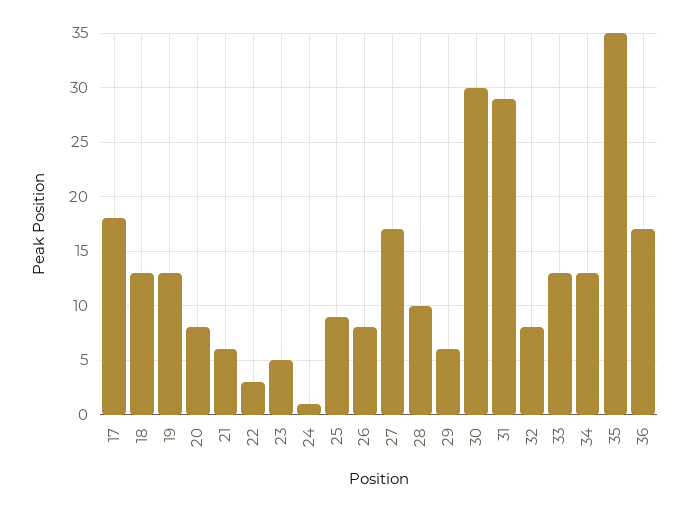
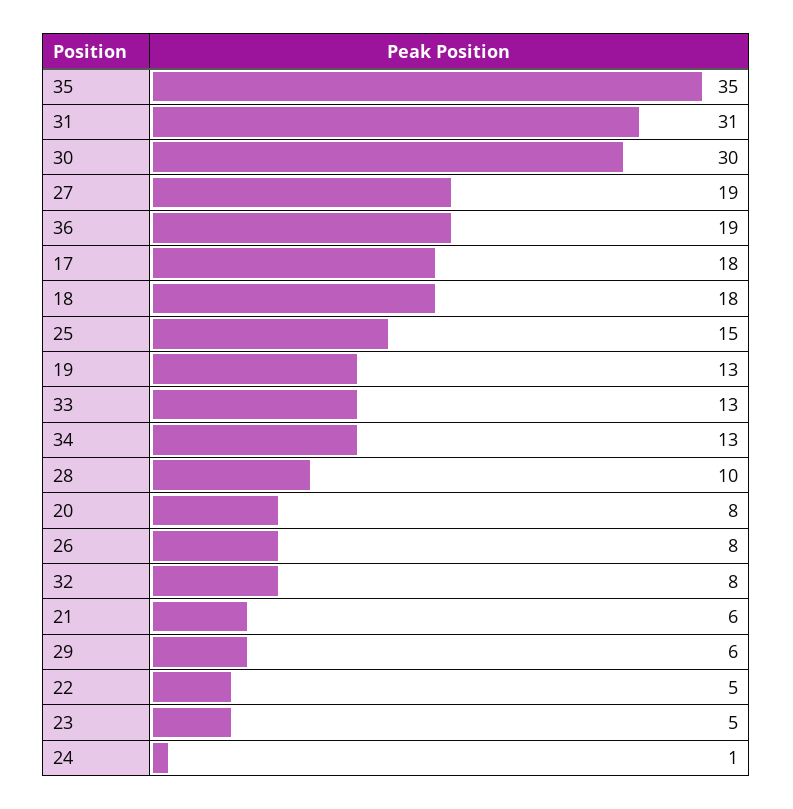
  {
    "17": 18,
-   "18": 13,
+   "18": 18,
    "19": 13,
    "20": 8,
    "21": 6,
-   "22": 3,
+   "22": 5,
    "23": 5,
    "24": 1,
-   "25": 9,
+   "25": 15,
    "26": 8,
-   "27": 17,
+   "27": 19,
    "28": 10,
    "29": 6,
    "30": 30,
-   "31": 29,
+   "31": 31,
    "32": 8,
    "33": 13,
    "34": 13,
    "35": 35,
-   "36": 17
+   "36": 19
  }

